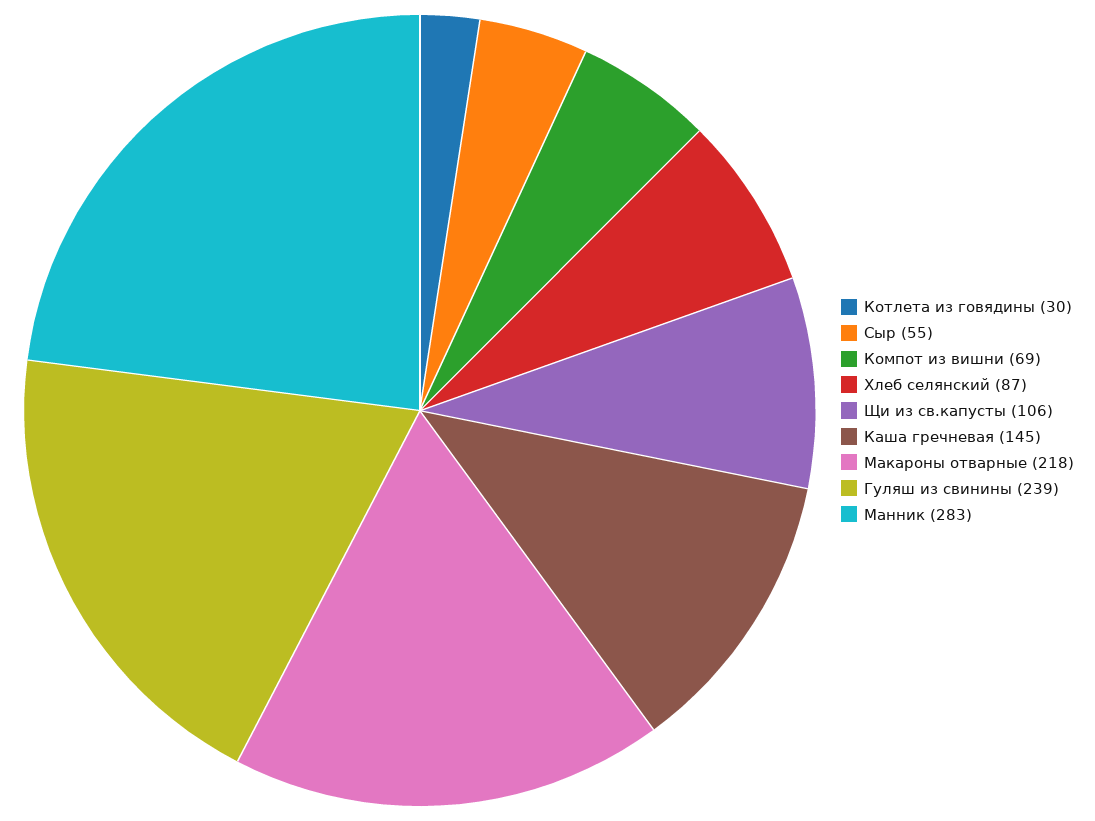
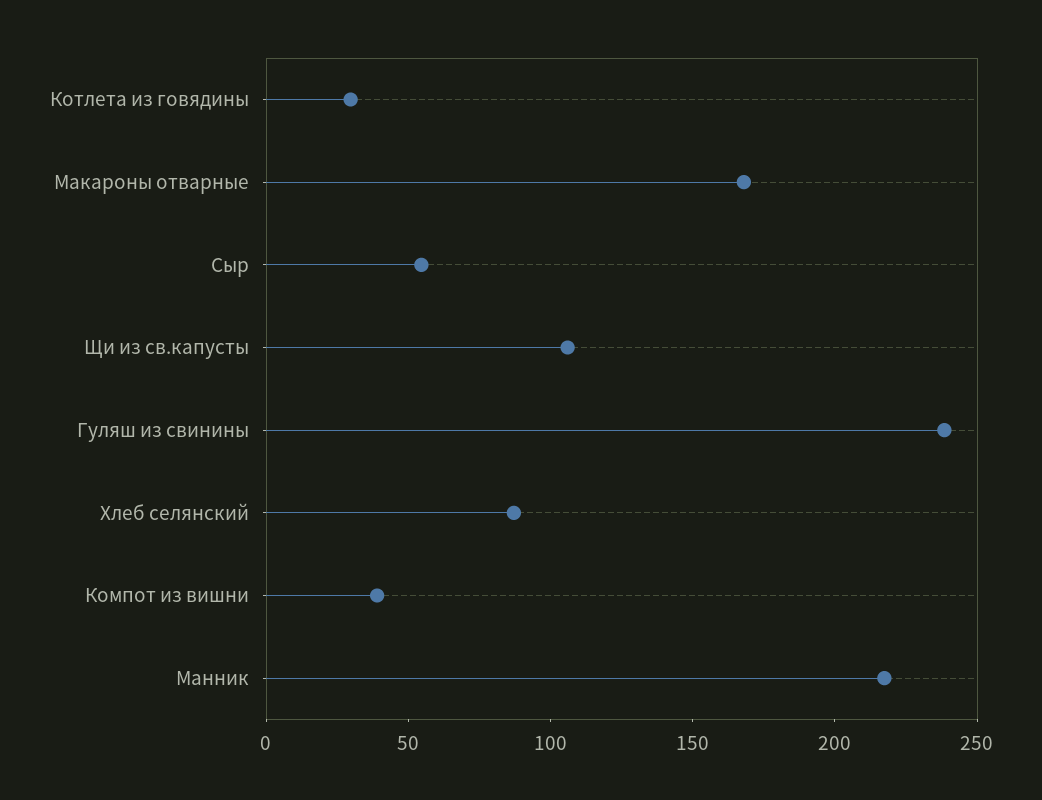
  {
    "Котлета из говядины": 30,
    "Сыр": 55,
-   "Компот из вишни": 69,
+   "Компот из вишни": 40,
    "Хлеб селянский": 87,
    "Щи из св.капусты": 106,
-   "Каша гречневая": 145,
-   "Макароны отварные": 218,
+   "Макароны отварные": 170,
    "Гуляш из свинины": 239,
-   "Манник": 283
+   "Манник": 220
  }

